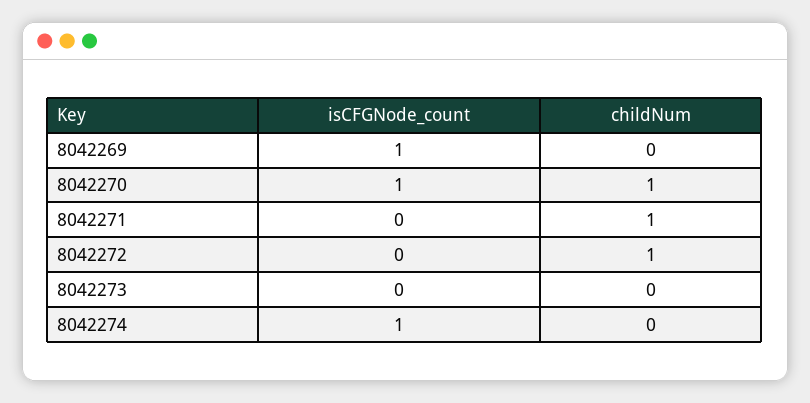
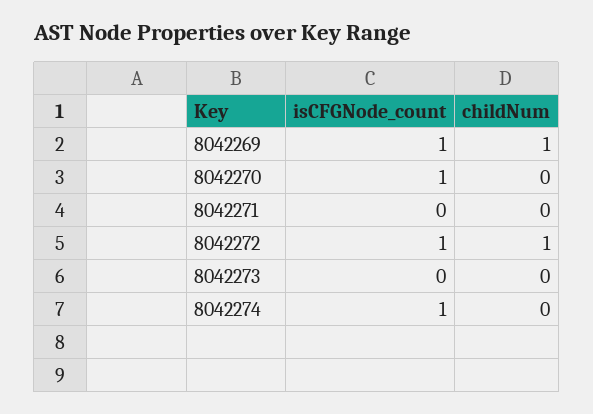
  {
    "isCFGNode_count": {
      "8042269": 1,
      "8042270": 1,
      "8042271": 0,
-     "8042272": 0,
+     "8042272": 1,
      "8042273": 0,
      "8042274": 1
    },
    "childNum": {
-     "8042269": 0,
+     "8042269": 1,
-     "8042270": 1,
+     "8042270": 0,
-     "8042271": 1,
+     "8042271": 0,
      "8042272": 1,
      "8042273": 0,
      "8042274": 0
    }
  }

